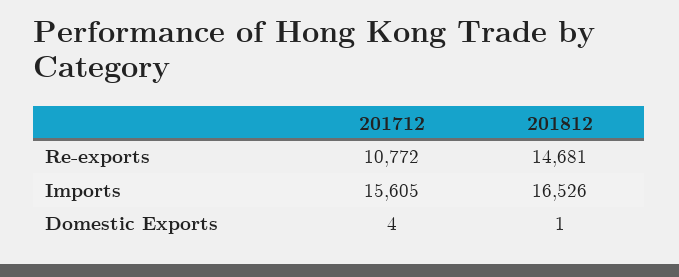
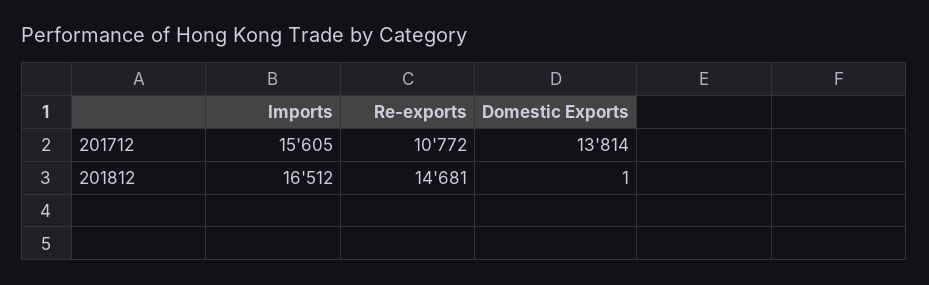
  {
    "201712": {
      "Re-exports": 10772,
      "Imports": 15605,
-     "Domestic Exports": 4
+     "Domestic Exports": 13814
    },
    "201812": {
      "Re-exports": 14681,
-     "Imports": 16526,
+     "Imports": 16512,
      "Domestic Exports": 1
    }
  }

